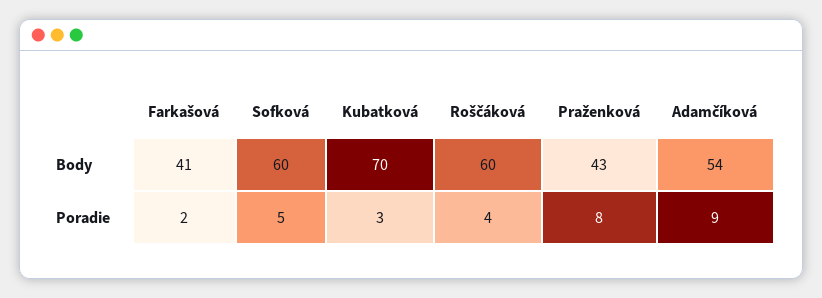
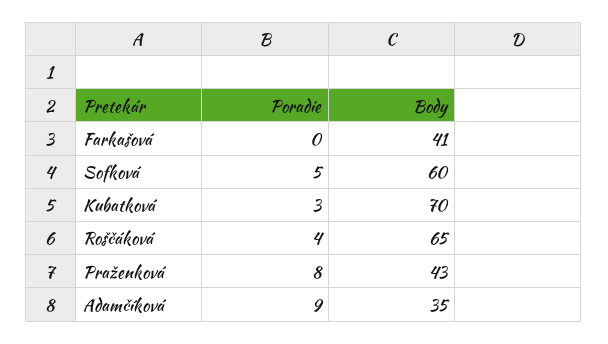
  {
    "Farkašová": {
      "Body": 41,
-     "Poradie": 2
+     "Poradie": 0
    },
    "Sofková": {
      "Body": 60,
      "Poradie": 5
    },
    "Kubatková": {
      "Body": 70,
      "Poradie": 3
    },
    "Roščáková": {
-     "Body": 60,
+     "Body": 65,
      "Poradie": 4
    },
    "Praženková": {
      "Body": 43,
      "Poradie": 8
    },
    "Adamčíková": {
-     "Body": 54,
+     "Body": 35,
      "Poradie": 9
    }
  }

